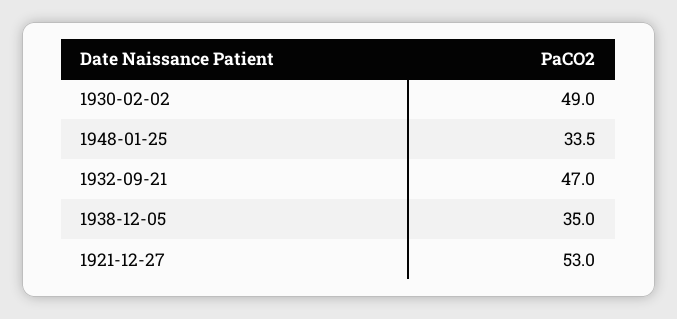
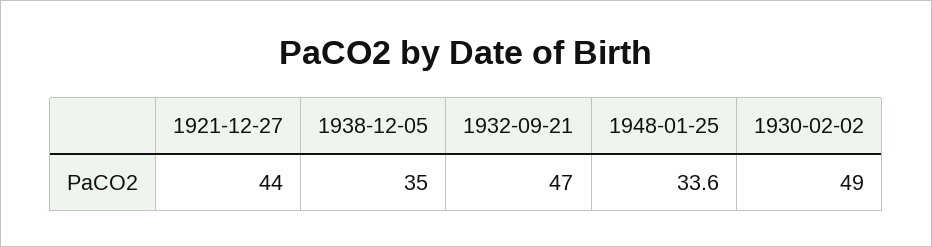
  {
    "1930-02-02": 49,
-   "1948-01-25": 33.5,
+   "1948-01-25": 33.6,
    "1932-09-21": 47,
    "1938-12-05": 35,
-   "1921-12-27": 53
+   "1921-12-27": 44
  }

